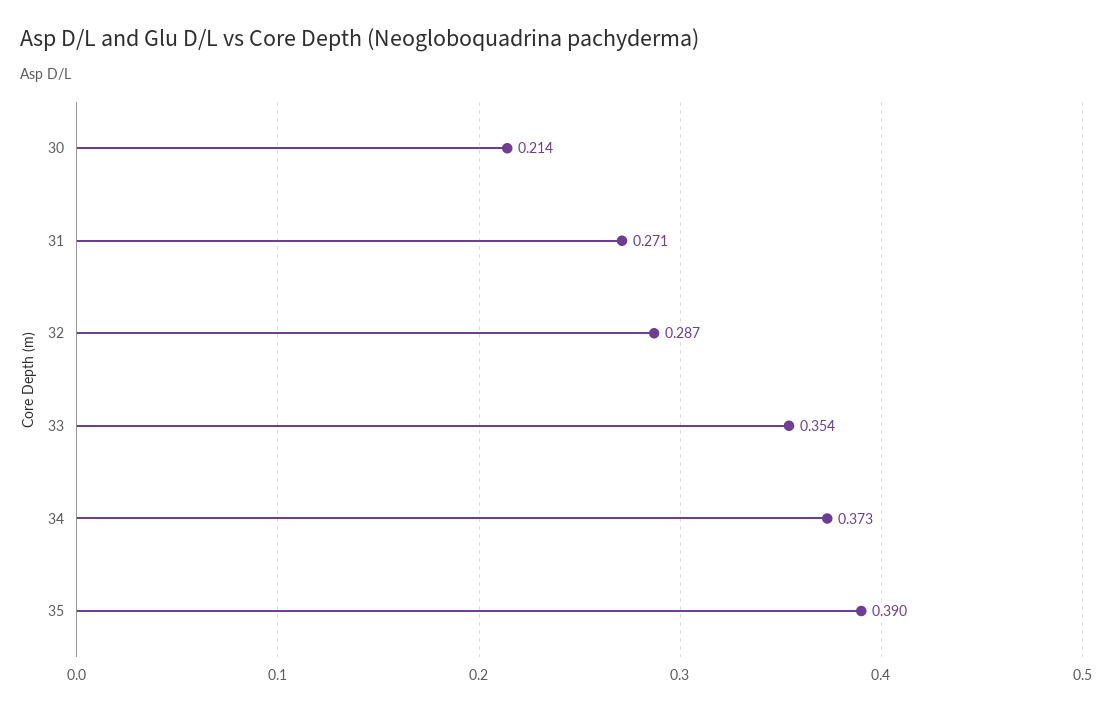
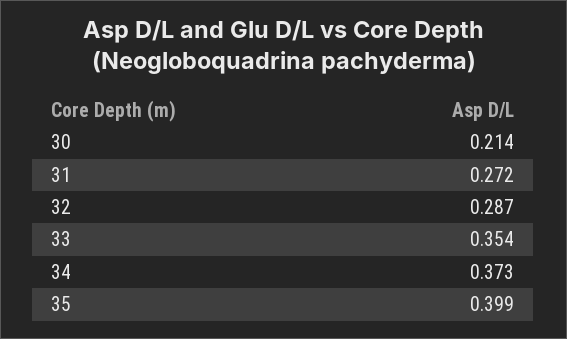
  {
    "30": 0.214,
-   "31": 0.271,
+   "31": 0.272,
    "32": 0.287,
    "33": 0.354,
    "34": 0.373,
-   "35": 0.39
+   "35": 0.399
  }

